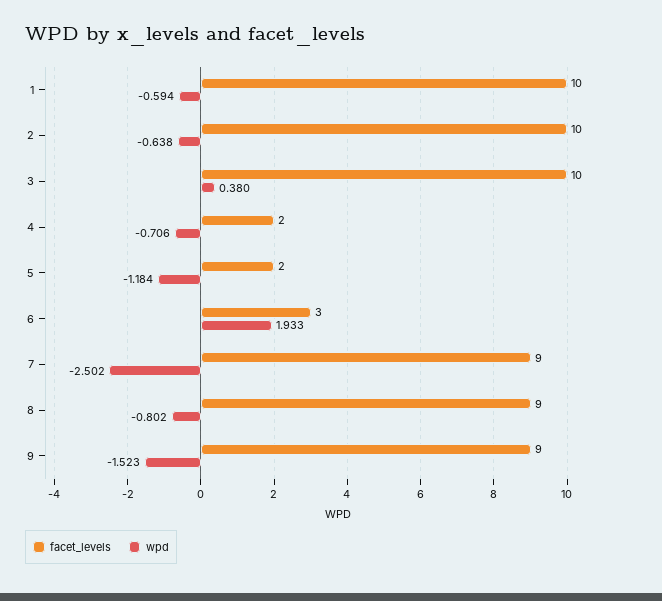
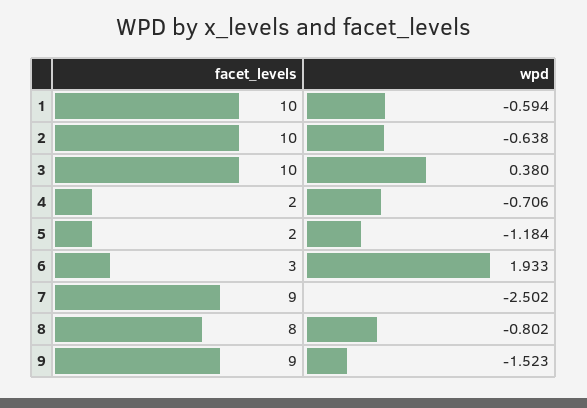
  {
    "facet_levels": {
      "1": 10,
      "2": 10,
      "3": 10,
      "4": 2,
      "5": 2,
      "6": 3,
      "7": 9,
-     "8": 9,
+     "8": 8,
      "9": 9
    },
    "wpd": {
      "1": -0.594,
      "2": -0.638,
      "3": 0.38,
      "4": -0.706,
      "5": -1.184,
      "6": 1.933,
      "7": -2.502,
      "8": -0.802,
      "9": -1.523
    }
  }

